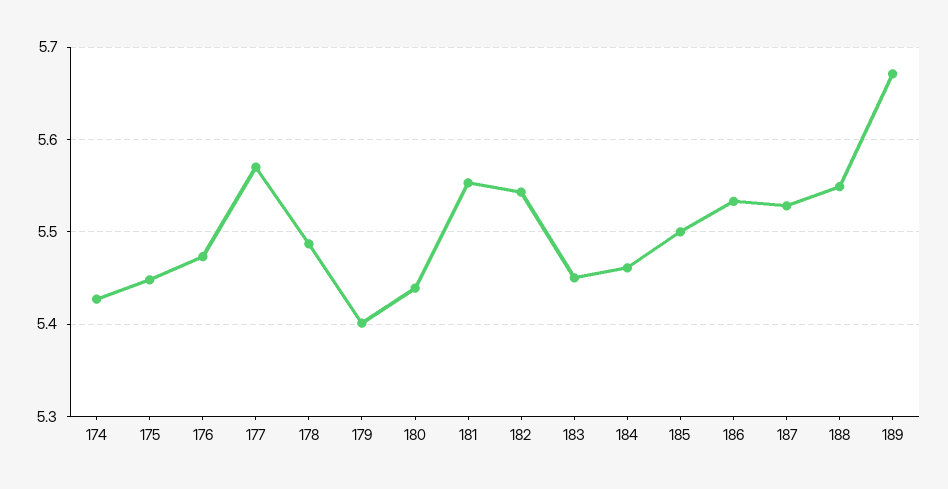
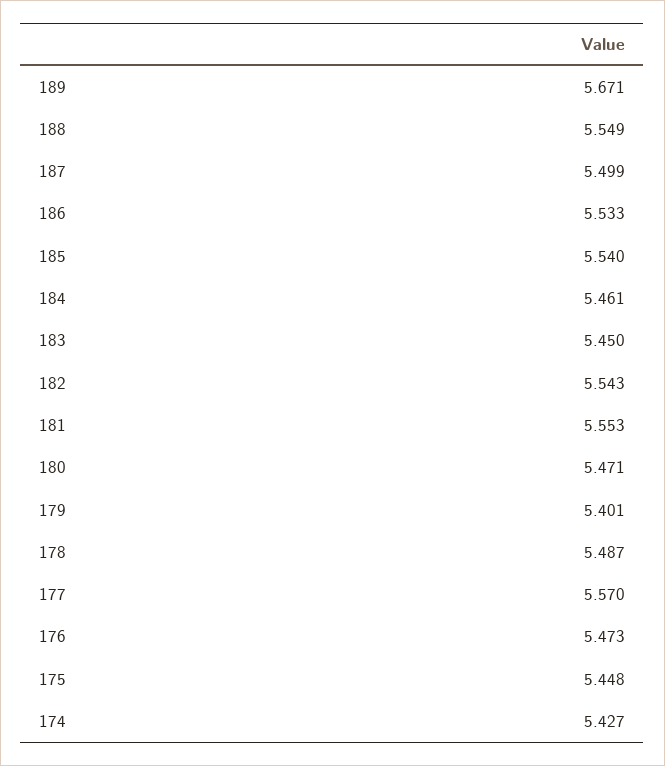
  {
    "174": 5.427,
    "175": 5.448,
    "176": 5.473,
    "177": 5.57,
    "178": 5.487,
    "179": 5.401,
-   "180": 5.44,
+   "180": 5.471,
    "181": 5.553,
    "182": 5.543,
    "183": 5.45,
    "184": 5.461,
-   "185": 5.5,
+   "185": 5.54,
    "186": 5.533,
-   "187": 5.53,
+   "187": 5.499,
    "188": 5.549,
    "189": 5.671
  }

